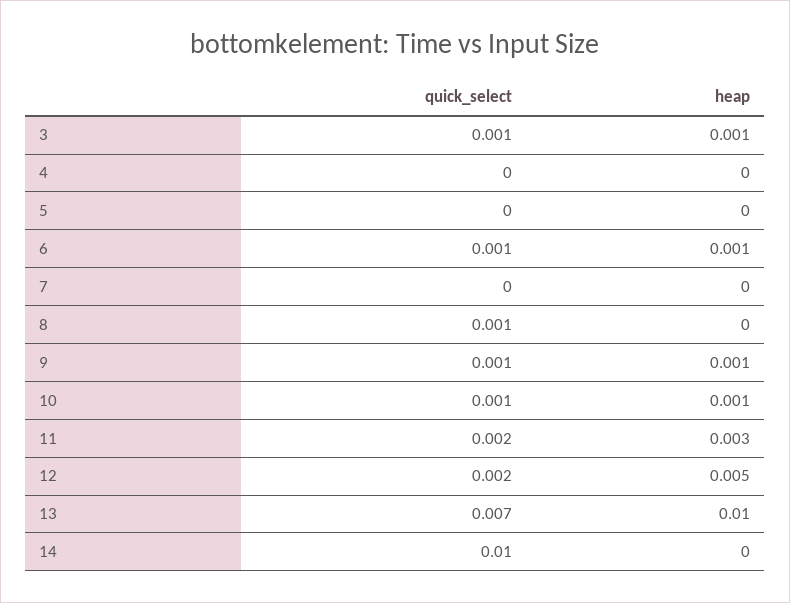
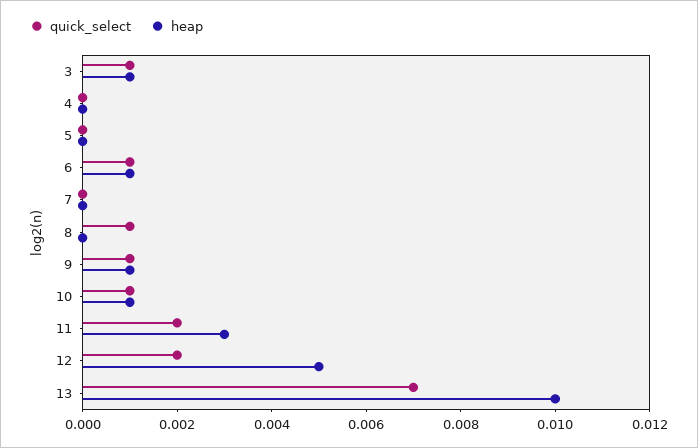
  {
    "quick_select": {
      "3": 0.001,
      "4": 0,
      "5": 0,
      "6": 0.001,
      "7": 0,
      "8": 0.001,
      "9": 0.001,
      "10": 0.001,
      "11": 0.002,
      "12": 0.002,
-     "13": 0.007,
+     "13": 0.007
-     "14": 0.01
    },
    "heap": {
      "3": 0.001,
      "4": 0,
      "5": 0,
      "6": 0.001,
      "7": 0,
      "8": 0,
      "9": 0.001,
      "10": 0.001,
      "11": 0.003,
      "12": 0.005,
-     "13": 0.01,
+     "13": 0.01
-     "14": 0
    }
  }

